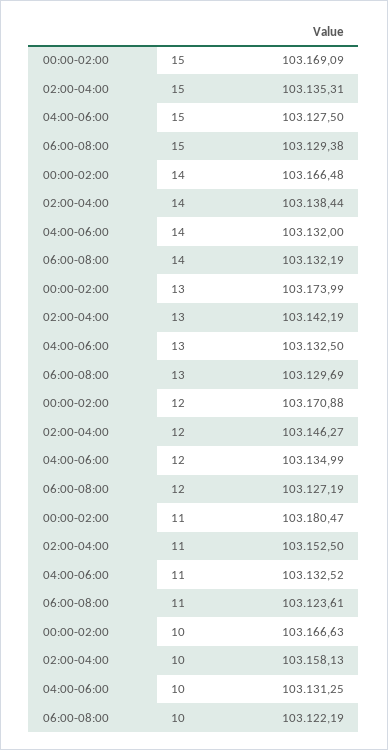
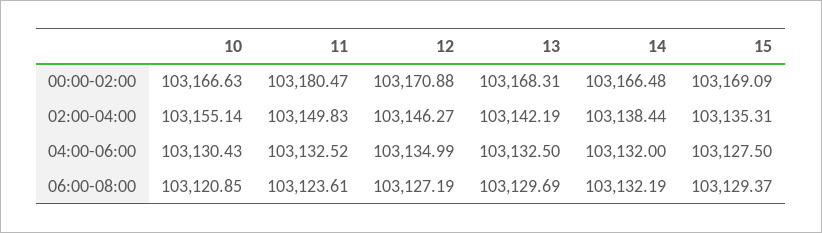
  {
    "00:00-02:00": {
      "15": 103169.09,
      "14": 103166.48,
-     "13": 103173.99,
+     "13": 103168.31,
      "12": 103170.88,
      "11": 103180.47,
      "10": 103166.63
    },
    "02:00-04:00": {
      "15": 103135.31,
      "14": 103138.44,
      "13": 103142.19,
      "12": 103146.27,
-     "11": 103152.5,
+     "11": 103149.83,
-     "10": 103158.13
+     "10": 103155.14
    },
    "04:00-06:00": {
      "15": 103127.5,
      "14": 103132,
      "13": 103132.5,
      "12": 103134.99,
      "11": 103132.52,
-     "10": 103131.25
+     "10": 103130.43
    },
    "06:00-08:00": {
-     "15": 103129.38,
+     "15": 103129.37,
      "14": 103132.19,
      "13": 103129.69,
      "12": 103127.19,
      "11": 103123.61,
-     "10": 103122.19
+     "10": 103120.85
    }
  }

